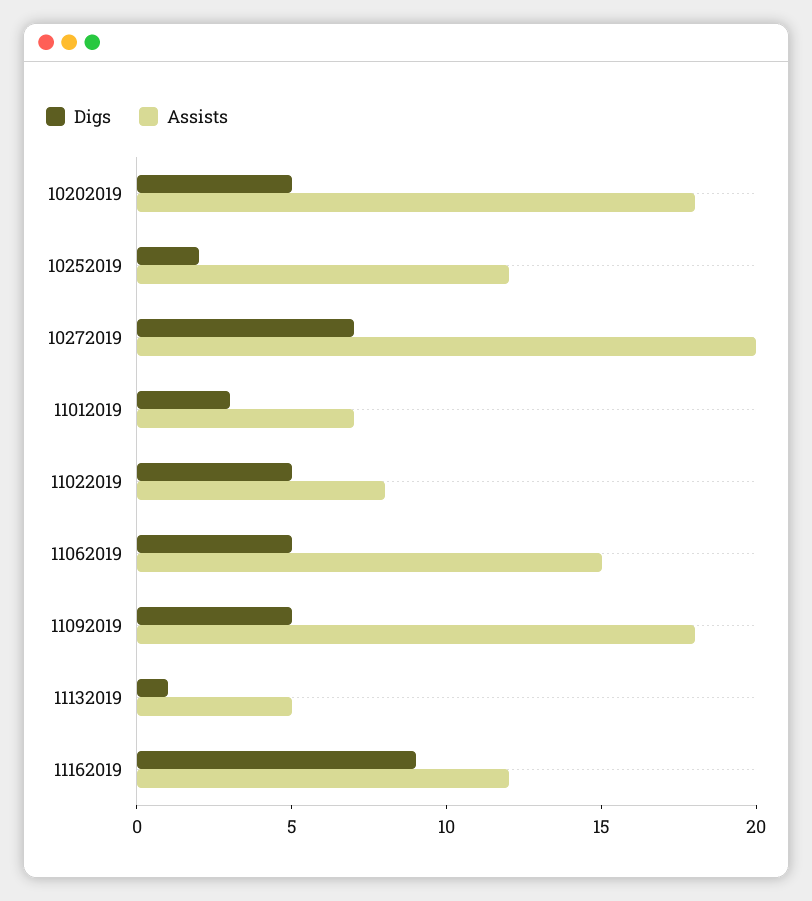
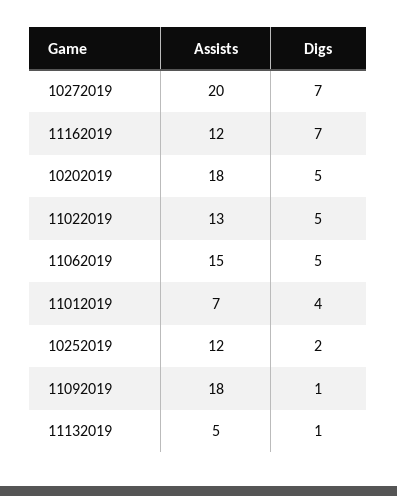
  {
    "Digs": {
      "10202019": 5,
      "10252019": 2,
      "10272019": 7,
-     "11012019": 3,
+     "11012019": 4,
      "11022019": 5,
      "11062019": 5,
-     "11092019": 5,
+     "11092019": 1,
      "11132019": 1,
-     "11162019": 9
+     "11162019": 7
    },
    "Assists": {
      "10202019": 18,
      "10252019": 12,
      "10272019": 20,
      "11012019": 7,
-     "11022019": 8,
+     "11022019": 13,
      "11062019": 15,
      "11092019": 18,
      "11132019": 5,
      "11162019": 12
    }
  }

